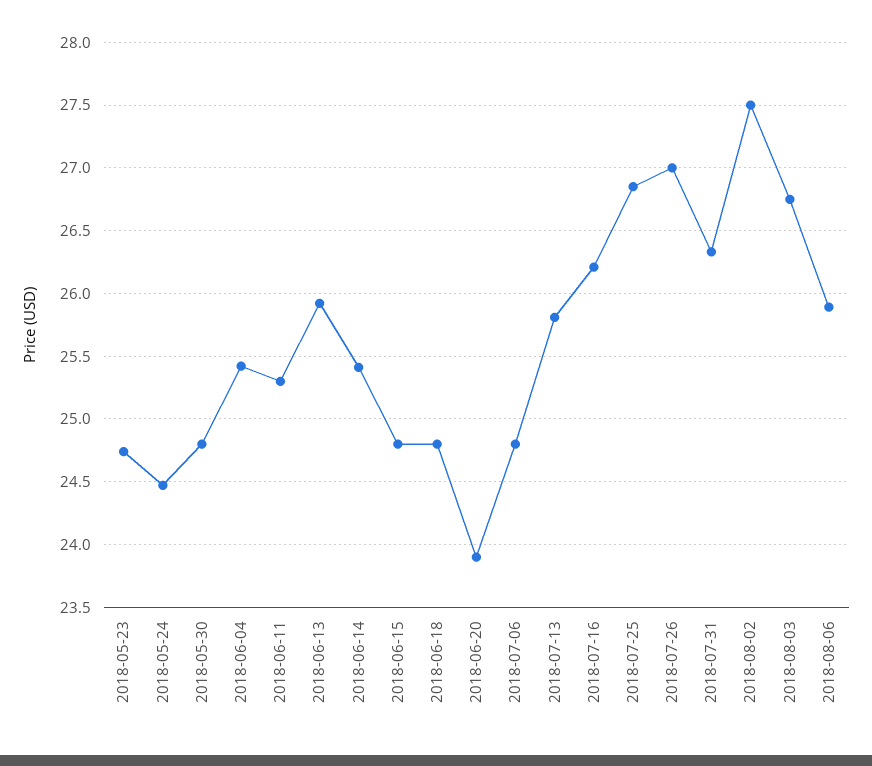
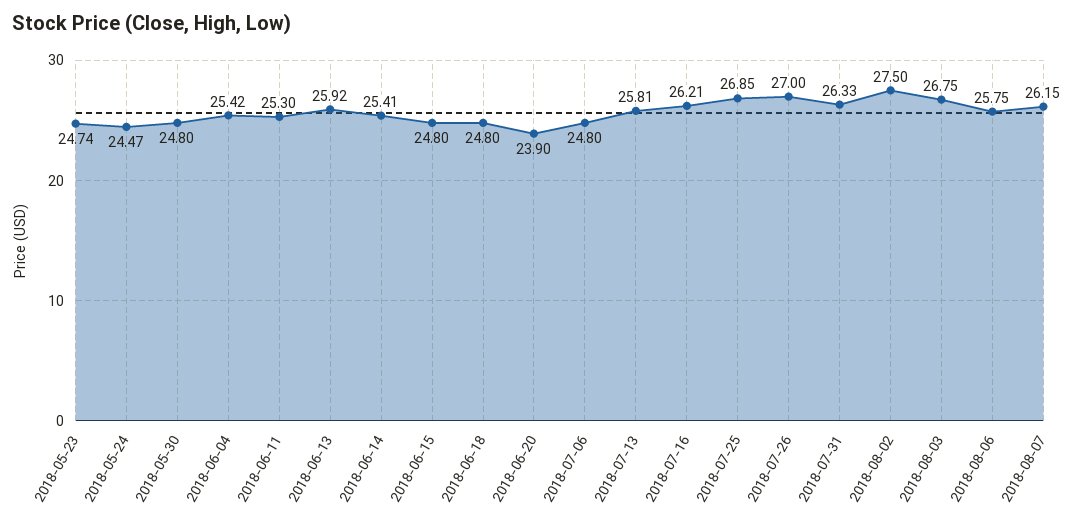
  {
    "2018-05-23": 24.74,
    "2018-05-24": 24.47,
    "2018-05-30": 24.8,
    "2018-06-04": 25.42,
    "2018-06-11": 25.3,
    "2018-06-13": 25.92,
    "2018-06-14": 25.41,
    "2018-06-15": 24.8,
    "2018-06-18": 24.8,
    "2018-06-20": 23.9,
    "2018-07-06": 24.8,
    "2018-07-13": 25.81,
    "2018-07-16": 26.21,
    "2018-07-25": 26.85,
    "2018-07-26": 27,
    "2018-07-31": 26.33,
    "2018-08-02": 27.5,
    "2018-08-03": 26.75,
-   "2018-08-06": 25.9
+   "2018-08-06": 25.75,
+   "2018-08-07": 26.15
  }

